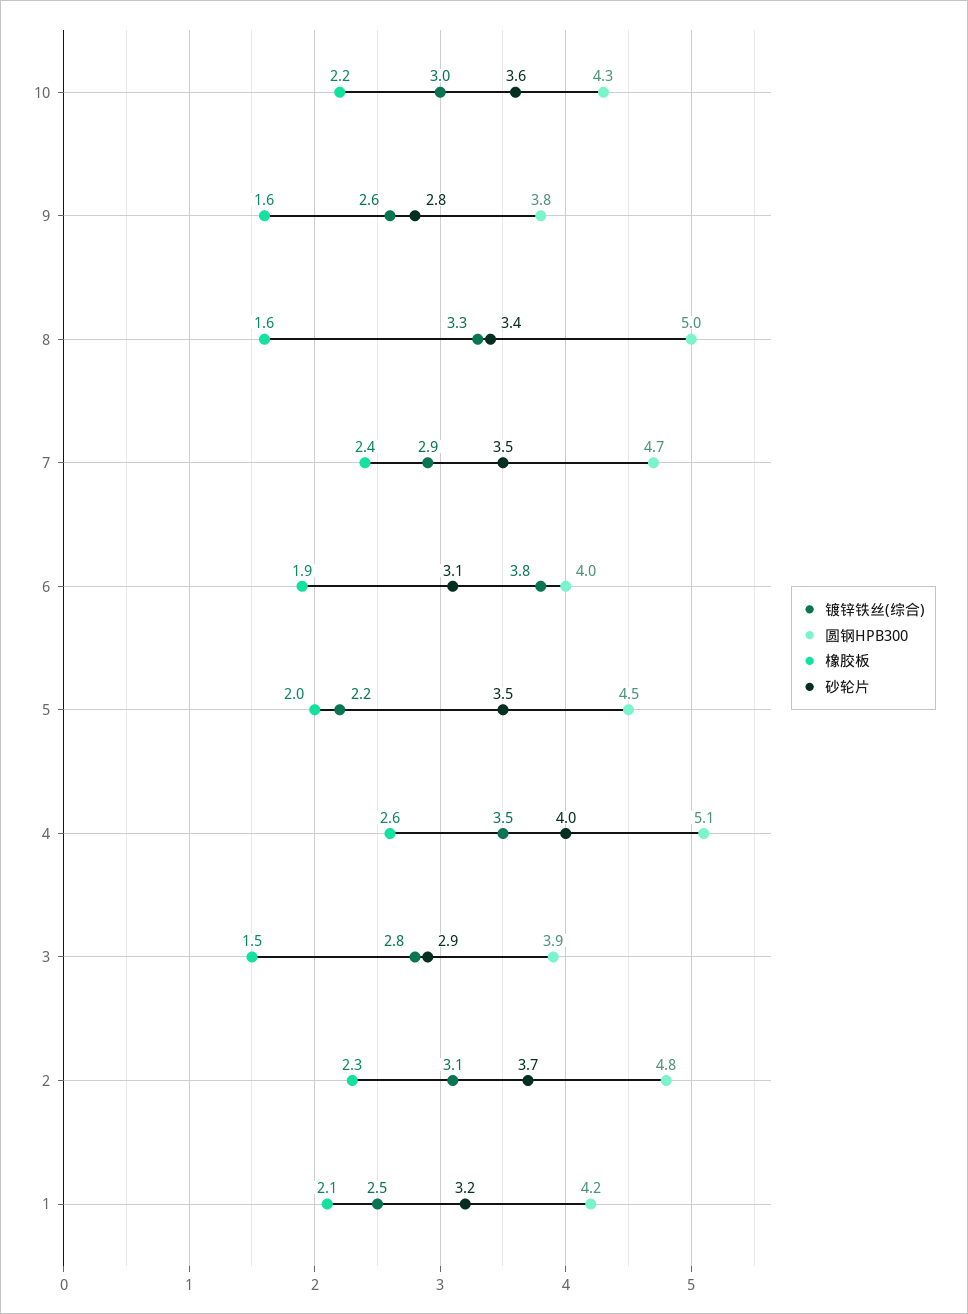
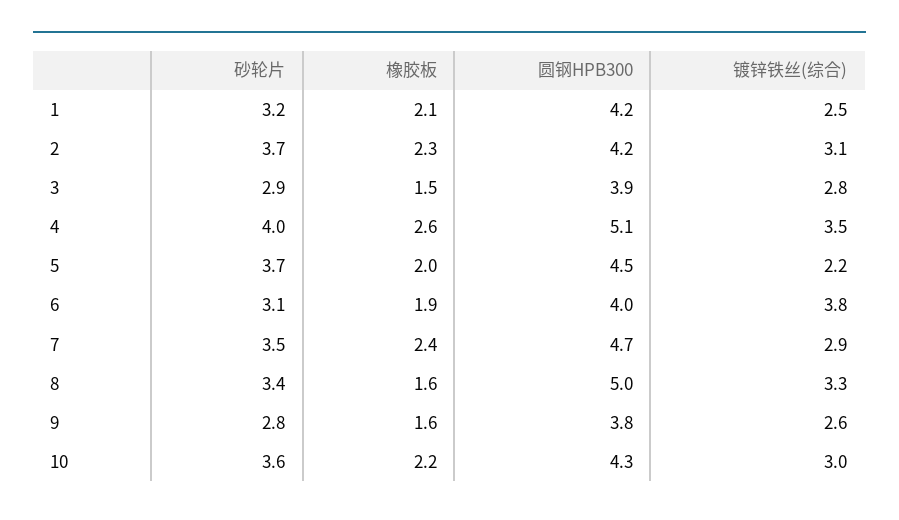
  {
    "镀锌铁丝(综合)": {
      "10": 3,
      "9": 2.6,
      "8": 3.3,
      "7": 2.9,
      "6": 3.8,
      "5": 2.2,
      "4": 3.5,
      "3": 2.8,
      "2": 3.1,
      "1": 2.5
    },
    "圆钢HPB300": {
      "10": 4.3,
      "9": 3.8,
      "8": 5,
      "7": 4.7,
      "6": 4,
      "5": 4.5,
      "4": 5.1,
      "3": 3.9,
-     "2": 4.8,
+     "2": 4.2,
      "1": 4.2
    },
    "橡胶板": {
      "10": 2.2,
      "9": 1.6,
      "8": 1.6,
      "7": 2.4,
      "6": 1.9,
      "5": 2,
      "4": 2.6,
      "3": 1.5,
      "2": 2.3,
      "1": 2.1
    },
    "砂轮片": {
      "10": 3.6,
      "9": 2.8,
      "8": 3.4,
      "7": 3.5,
      "6": 3.1,
-     "5": 3.5,
+     "5": 3.7,
      "4": 4,
      "3": 2.9,
      "2": 3.7,
      "1": 3.2
    }
  }

